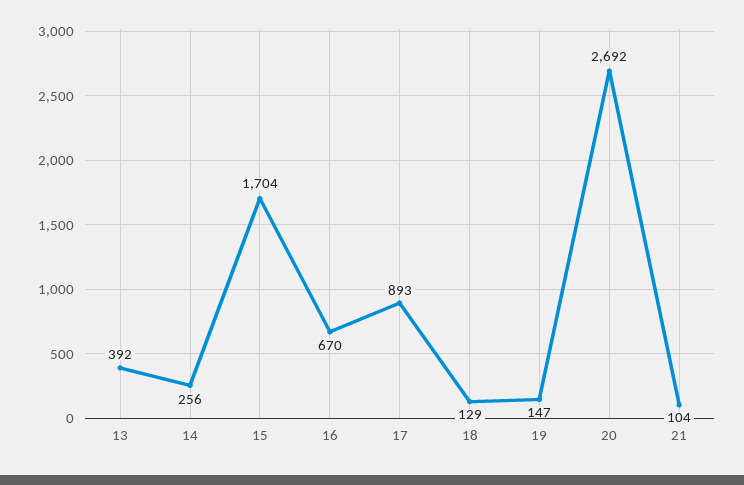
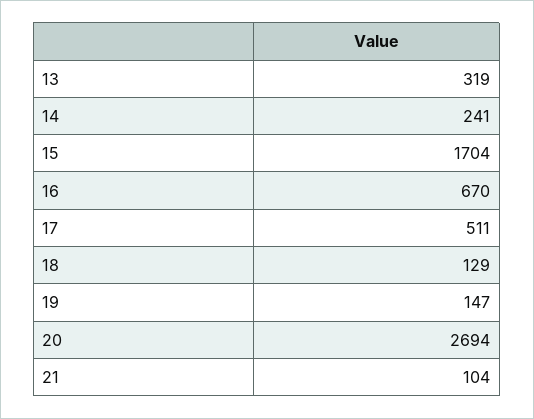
  {
-   "13": 392,
+   "13": 319,
-   "14": 256,
+   "14": 241,
    "15": 1704,
    "16": 670,
-   "17": 893,
+   "17": 511,
    "18": 129,
    "19": 147,
-   "20": 2692,
+   "20": 2694,
    "21": 104
  }

